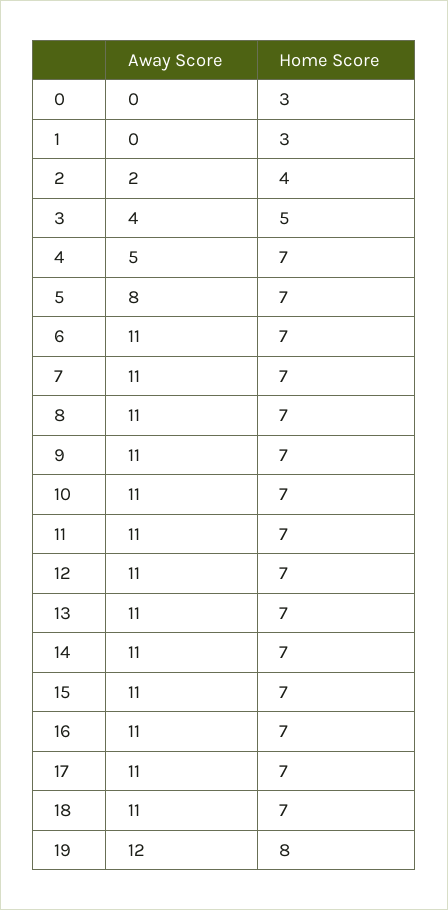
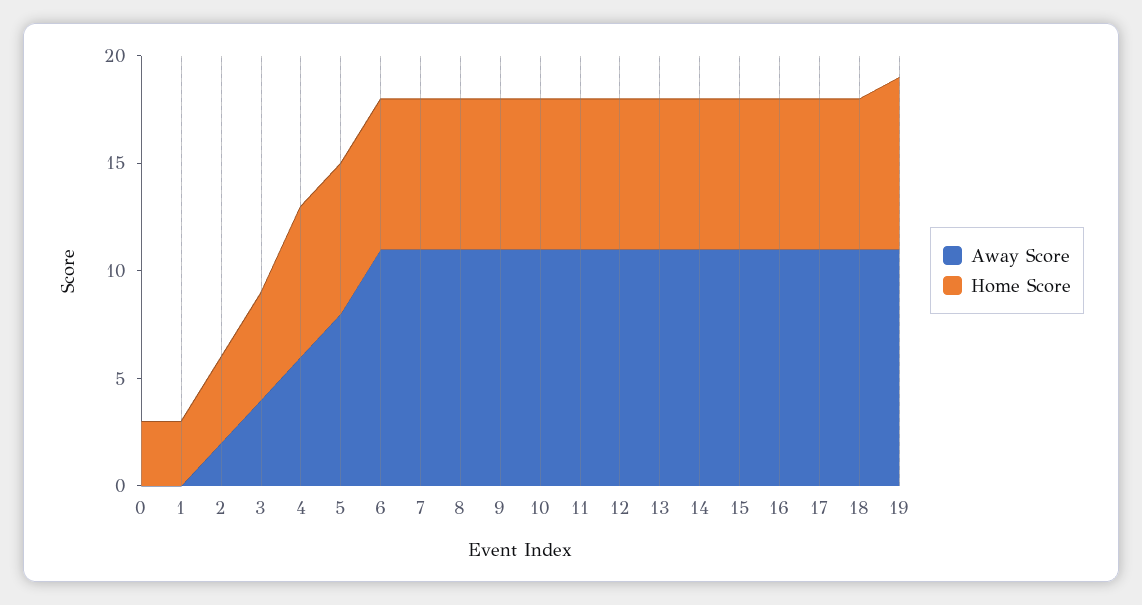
  {
    "Away Score": {
      "0": 0,
      "1": 0,
      "2": 2,
      "3": 4,
-     "4": 5,
+     "4": 6,
      "5": 8,
      "6": 11,
      "7": 11,
      "8": 11,
      "9": 11,
      "10": 11,
      "11": 11,
      "12": 11,
      "13": 11,
      "14": 11,
      "15": 11,
      "16": 11,
      "17": 11,
      "18": 11,
-     "19": 12
+     "19": 11
    },
    "Home Score": {
      "0": 3,
      "1": 3,
      "2": 4,
      "3": 5,
      "4": 7,
      "5": 7,
      "6": 7,
      "7": 7,
      "8": 7,
      "9": 7,
      "10": 7,
      "11": 7,
      "12": 7,
      "13": 7,
      "14": 7,
      "15": 7,
      "16": 7,
      "17": 7,
      "18": 7,
      "19": 8
    }
  }

